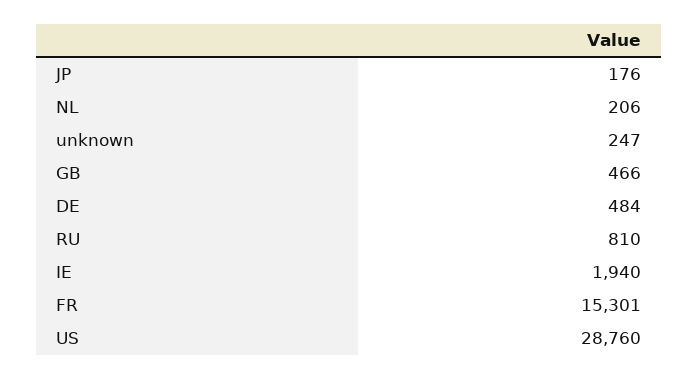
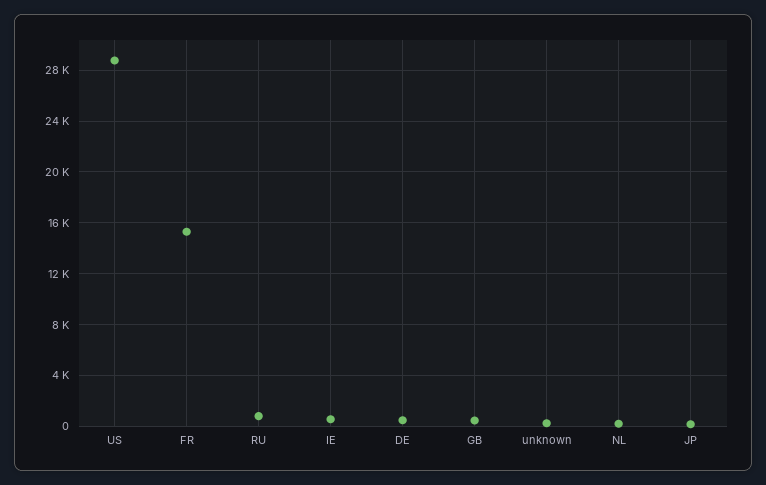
  {
    "JP": 176,
    "NL": 206,
    "unknown": 247,
    "GB": 466,
    "DE": 484,
    "RU": 810,
-   "IE": 1940,
+   "IE": 500,
    "FR": 15301,
    "US": 28760
  }

